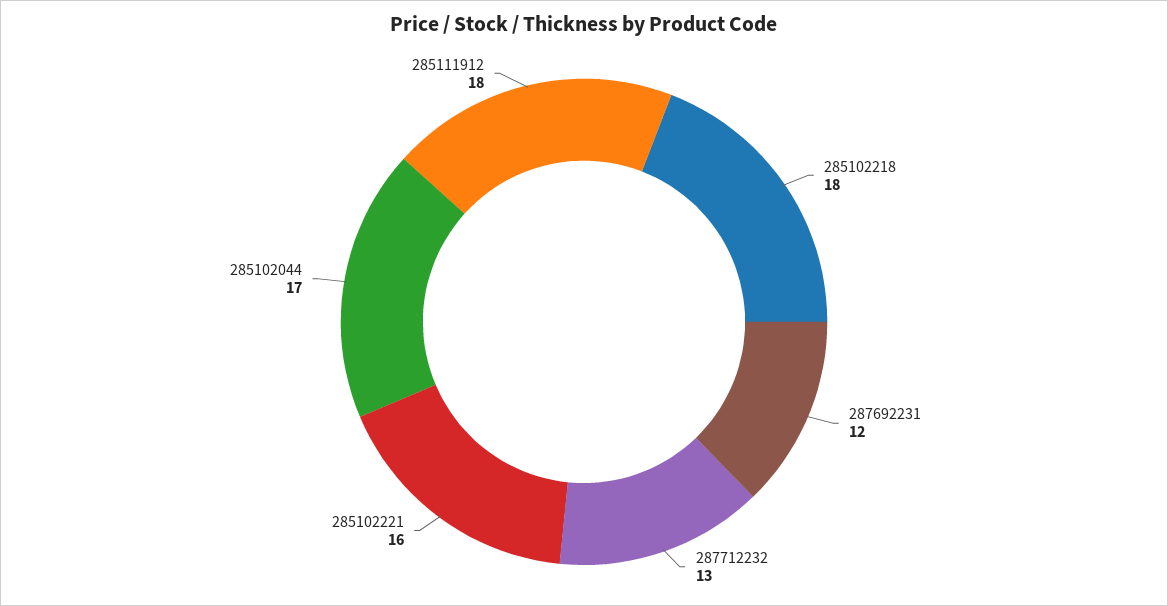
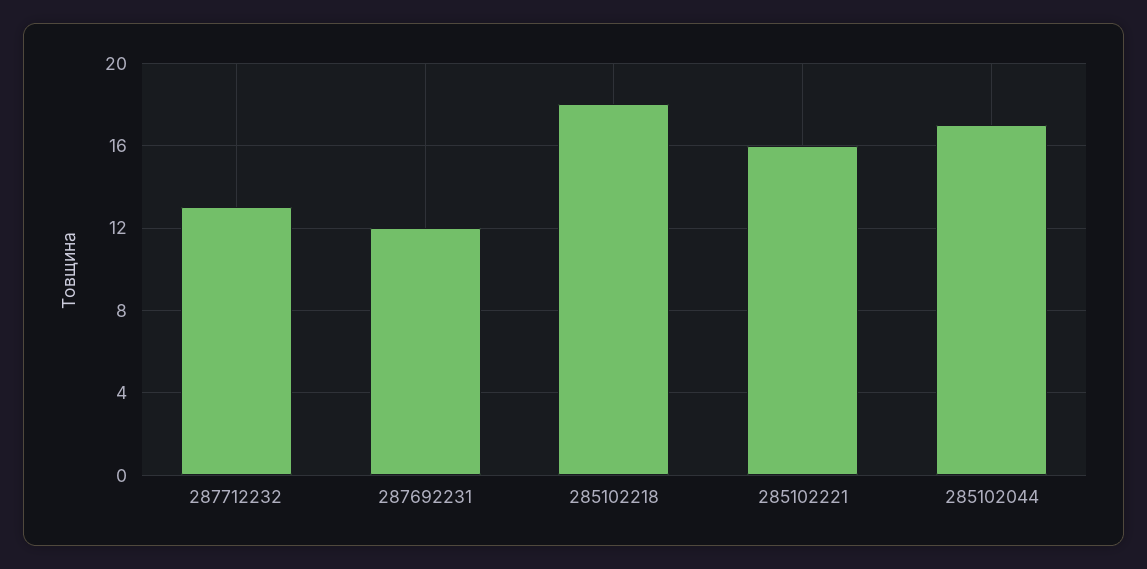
  {
    "285102218": 18,
    "287692231": 12,
    "287712232": 13,
    "285102221": 16,
-   "285102044": 17,
+   "285102044": 17
-   "285111912": 18
  }

